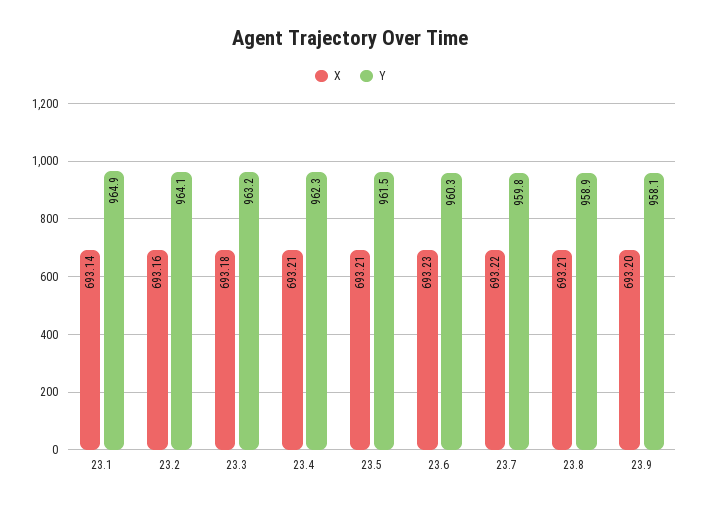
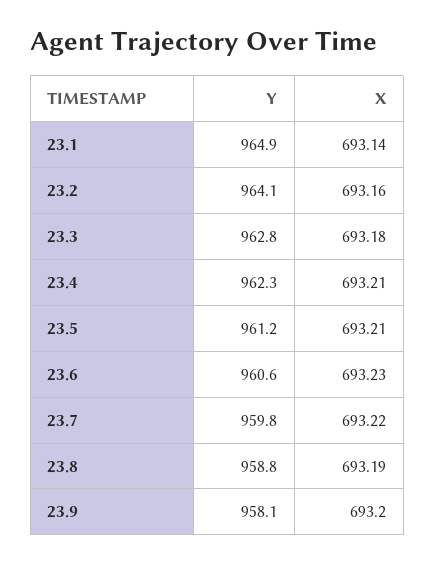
  {
    "X": {
      "23.1": 693.14,
      "23.2": 693.16,
      "23.3": 693.18,
      "23.4": 693.21,
      "23.5": 693.21,
      "23.6": 693.23,
      "23.7": 693.22,
-     "23.8": 693.21,
+     "23.8": 693.19,
      "23.9": 693.2
    },
    "Y": {
      "23.1": 964.9,
      "23.2": 964.1,
-     "23.3": 963.2,
+     "23.3": 962.8,
      "23.4": 962.3,
-     "23.5": 961.5,
+     "23.5": 961.2,
-     "23.6": 960.3,
+     "23.6": 960.6,
      "23.7": 959.8,
-     "23.8": 958.9,
+     "23.8": 958.8,
      "23.9": 958.1
    }
  }

